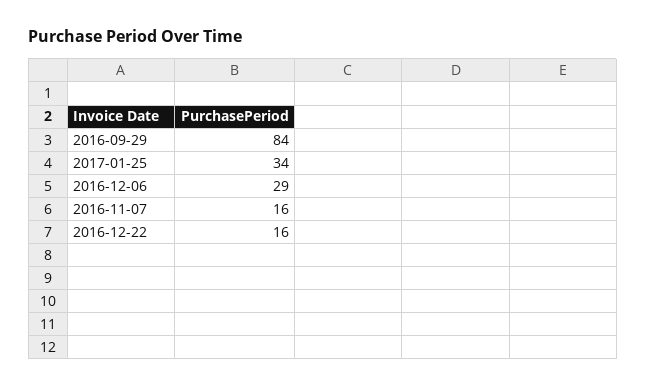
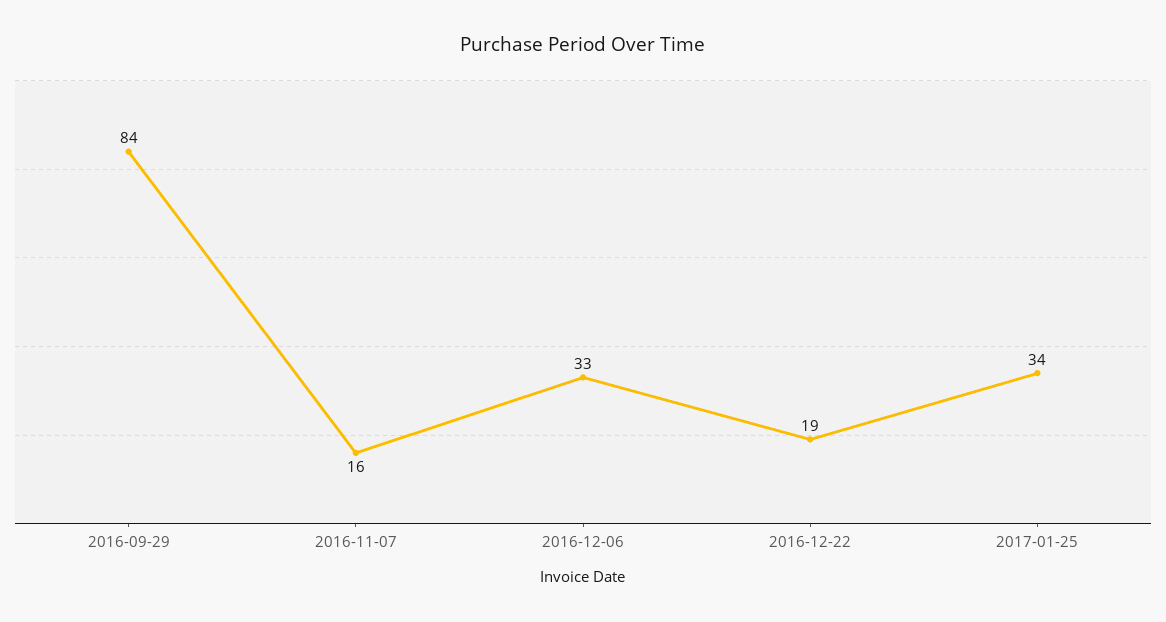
  {
    "2016-09-29": 84,
    "2017-01-25": 34,
-   "2016-12-06": 29,
+   "2016-12-06": 33,
    "2016-11-07": 16,
-   "2016-12-22": 16
+   "2016-12-22": 19
  }

